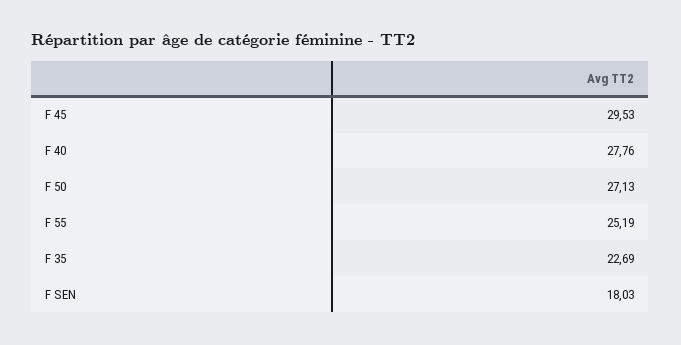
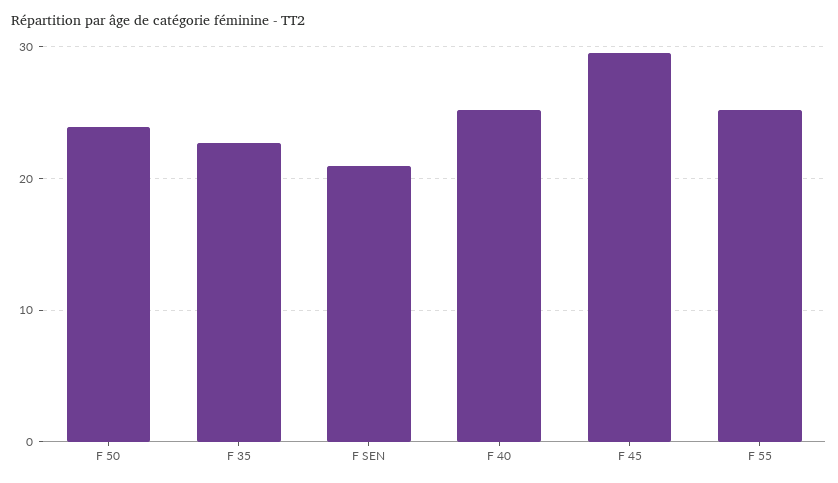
  {
    "F 45": 29.53,
-   "F 40": 27.76,
+   "F 40": 25,
-   "F 50": 27.13,
+   "F 50": 24,
    "F 55": 25.19,
    "F 35": 22.69,
-   "F SEN": 18.03
+   "F SEN": 21
  }

